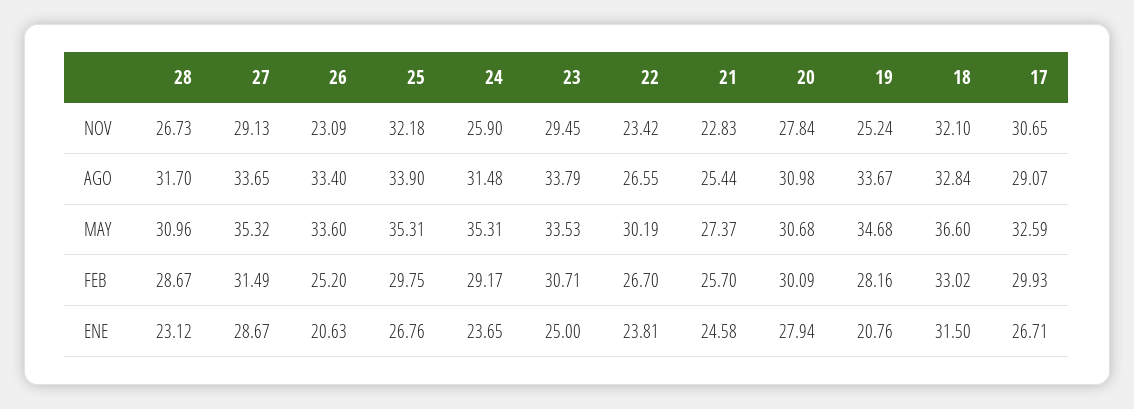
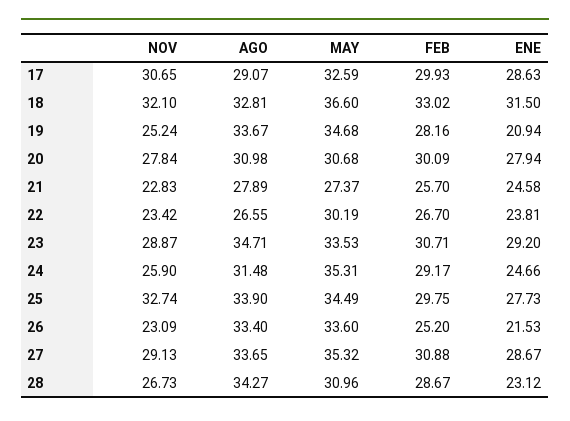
  {
    "28": {
      "NOV": 26.73,
-     "AGO": 31.7,
+     "AGO": 34.27,
      "MAY": 30.96,
      "FEB": 28.67,
      "ENE": 23.12
    },
    "27": {
      "NOV": 29.13,
      "AGO": 33.65,
      "MAY": 35.32,
-     "FEB": 31.49,
+     "FEB": 30.88,
      "ENE": 28.67
    },
    "26": {
      "NOV": 23.09,
      "AGO": 33.4,
      "MAY": 33.6,
      "FEB": 25.2,
-     "ENE": 20.63
+     "ENE": 21.53
    },
    "25": {
-     "NOV": 32.18,
+     "NOV": 32.74,
      "AGO": 33.9,
-     "MAY": 35.31,
+     "MAY": 34.49,
      "FEB": 29.75,
-     "ENE": 26.76
+     "ENE": 27.73
    },
    "24": {
      "NOV": 25.9,
      "AGO": 31.48,
      "MAY": 35.31,
      "FEB": 29.17,
-     "ENE": 23.65
+     "ENE": 24.66
    },
    "23": {
-     "NOV": 29.45,
+     "NOV": 28.87,
-     "AGO": 33.79,
+     "AGO": 34.71,
      "MAY": 33.53,
      "FEB": 30.71,
-     "ENE": 25
+     "ENE": 29.2
    },
    "22": {
      "NOV": 23.42,
      "AGO": 26.55,
      "MAY": 30.19,
      "FEB": 26.7,
      "ENE": 23.81
    },
    "21": {
      "NOV": 22.83,
-     "AGO": 25.44,
+     "AGO": 27.89,
      "MAY": 27.37,
      "FEB": 25.7,
      "ENE": 24.58
    },
    "20": {
      "NOV": 27.84,
      "AGO": 30.98,
      "MAY": 30.68,
      "FEB": 30.09,
      "ENE": 27.94
    },
    "19": {
      "NOV": 25.24,
      "AGO": 33.67,
      "MAY": 34.68,
      "FEB": 28.16,
-     "ENE": 20.76
+     "ENE": 20.94
    },
    "18": {
      "NOV": 32.1,
-     "AGO": 32.84,
+     "AGO": 32.81,
      "MAY": 36.6,
      "FEB": 33.02,
      "ENE": 31.5
    },
    "17": {
      "NOV": 30.65,
      "AGO": 29.07,
      "MAY": 32.59,
      "FEB": 29.93,
-     "ENE": 26.71
+     "ENE": 28.63
    }
  }

